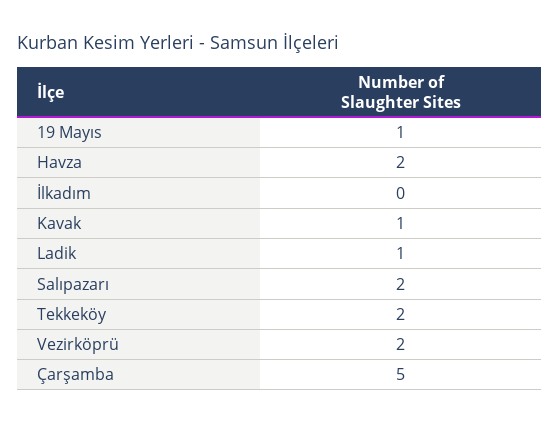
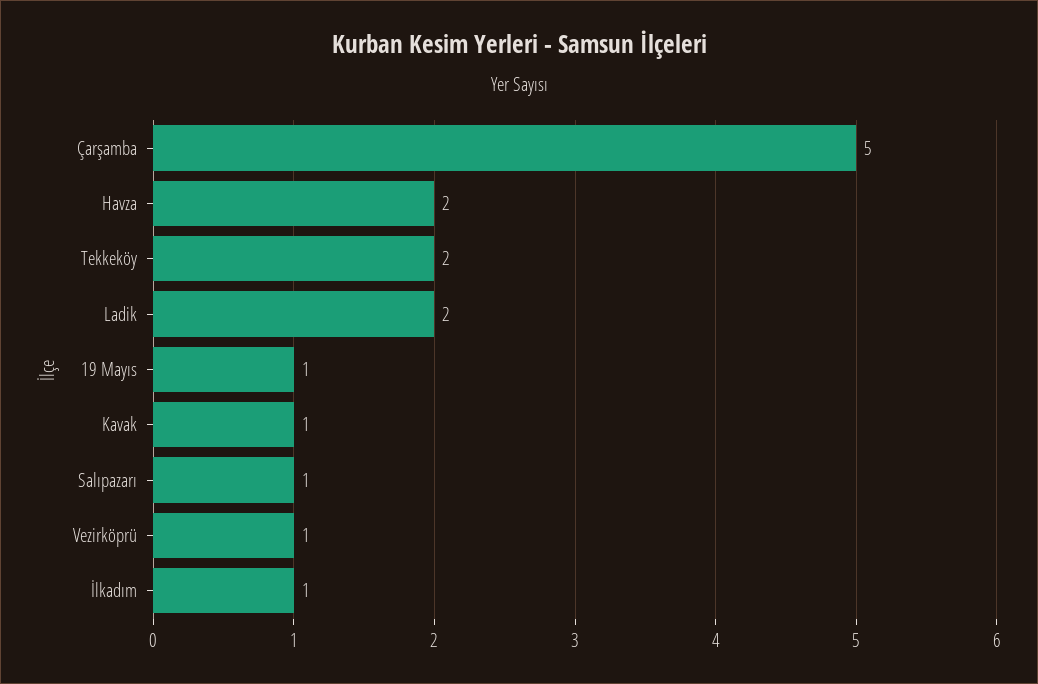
  {
    "19 Mayıs": 1,
    "Havza": 2,
-   "İlkadım": 0,
+   "İlkadım": 1,
    "Kavak": 1,
-   "Ladik": 1,
+   "Ladik": 2,
-   "Salıpazarı": 2,
+   "Salıpazarı": 1,
    "Tekkeköy": 2,
-   "Vezirköprü": 2,
+   "Vezirköprü": 1,
    "Çarşamba": 5
  }

